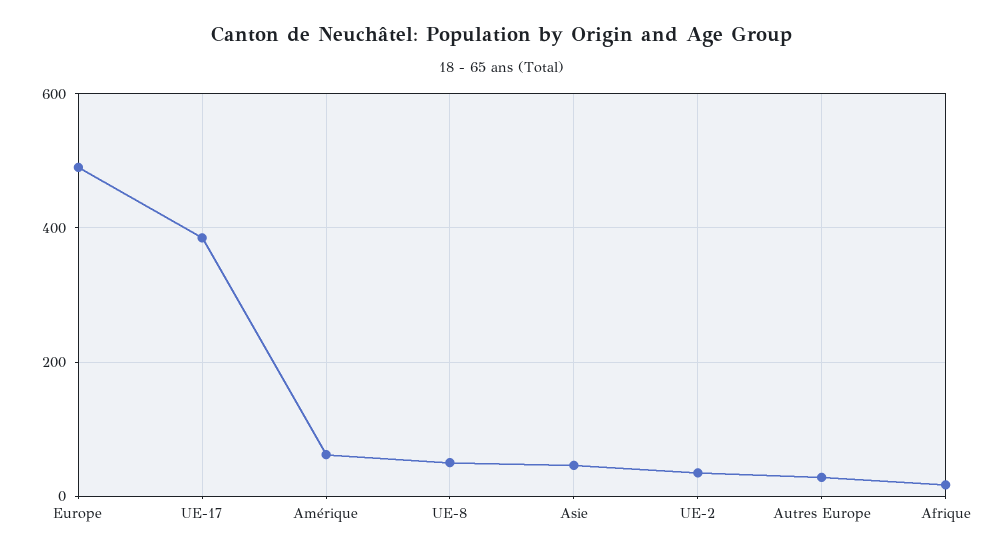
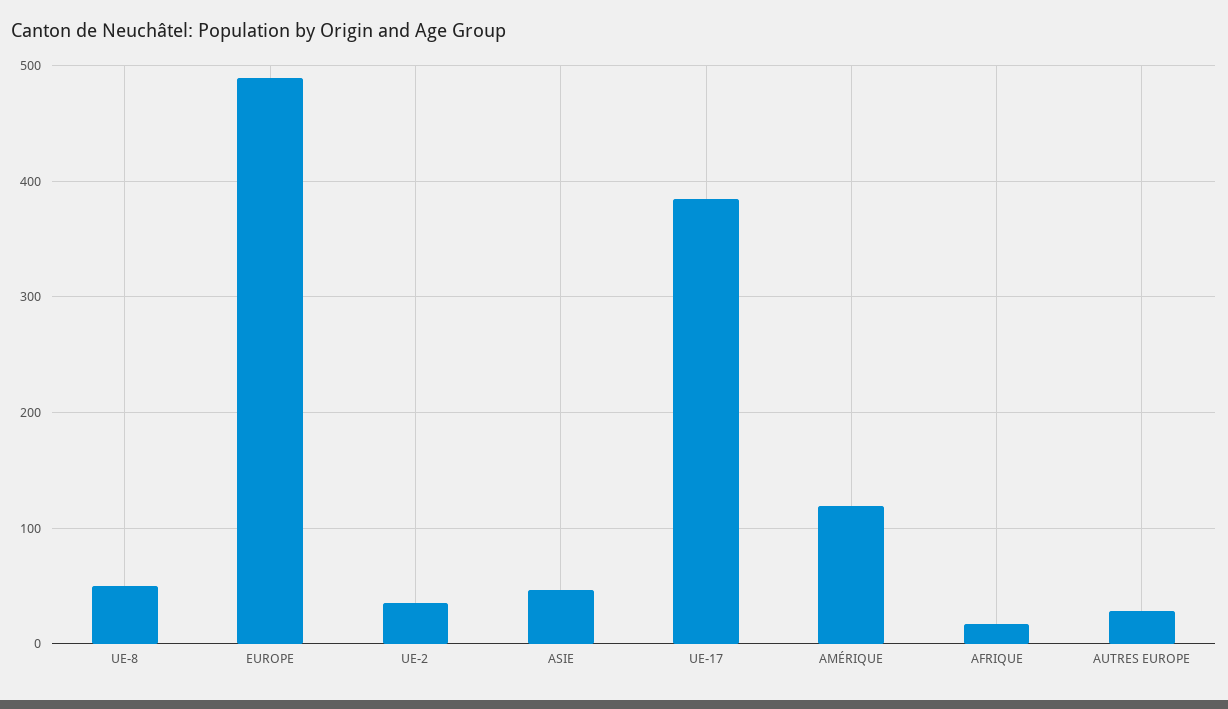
  {
    "Europe": 490,
    "UE-17": 390,
-   "Amérique": 60,
+   "Amérique": 120,
    "UE-8": 50,
    "Asie": 50,
    "UE-2": 40,
    "Autres Europe": 30,
    "Afrique": 20
  }

